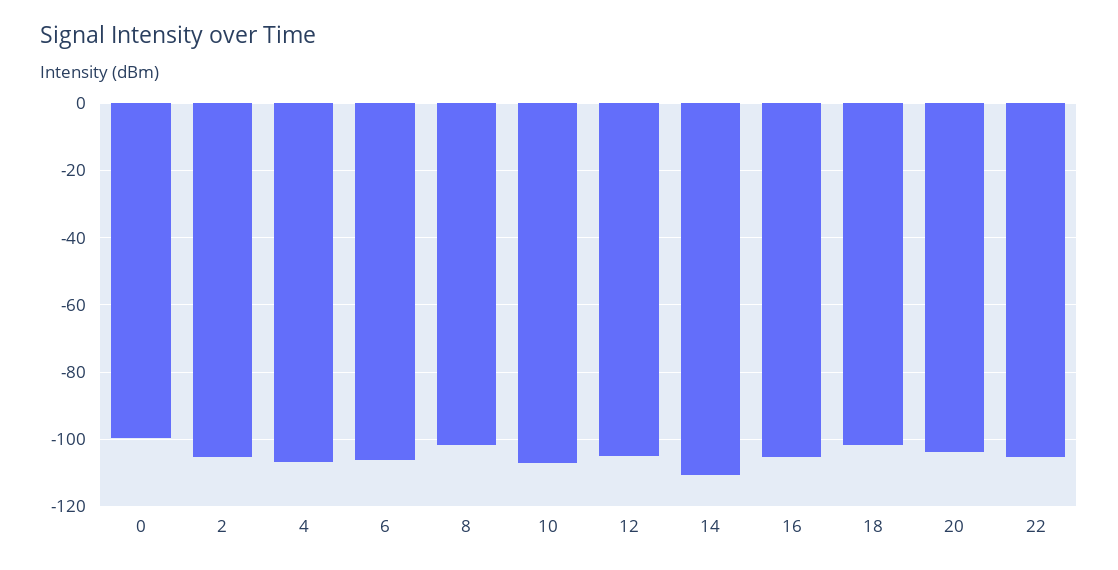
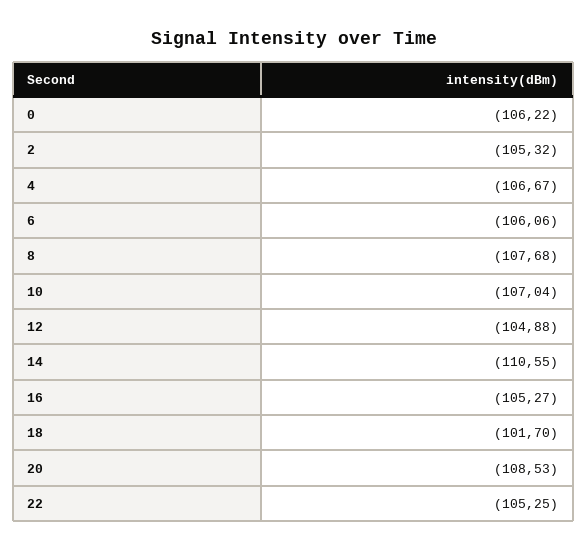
  {
-   "0": -100,
+   "0": -106.22,
    "2": -105.32,
    "4": -106.67,
    "6": -106.06,
-   "8": -102,
+   "8": -107.68,
    "10": -107.04,
    "12": -104.88,
    "14": -110.55,
    "16": -105.27,
    "18": -101.7,
-   "20": -104,
+   "20": -108.53,
    "22": -105.25
  }

